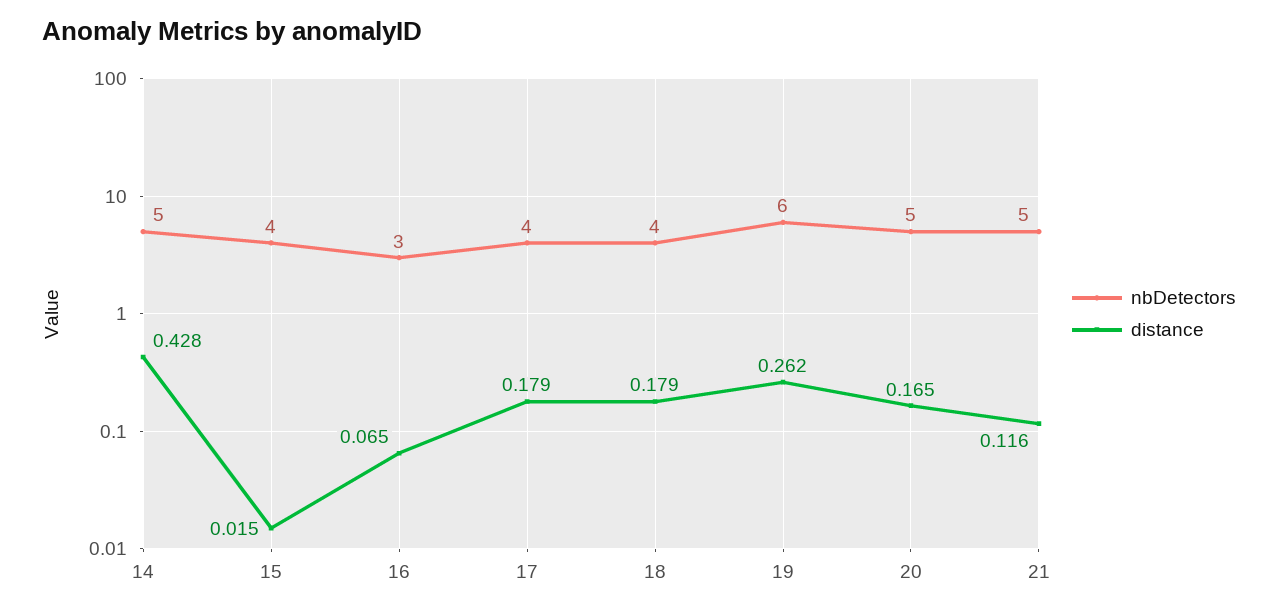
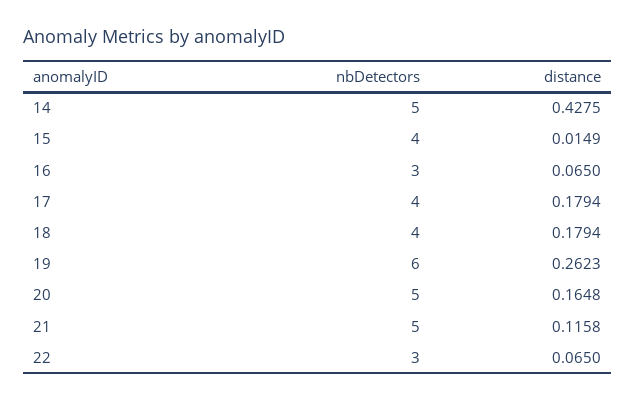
  {
    "nbDetectors": {
      "14": 5,
      "15": 4,
      "16": 3,
      "17": 4,
      "18": 4,
      "19": 6,
      "20": 5,
-     "21": 5
+     "21": 5,
+     "22": 3
    },
    "distance": {
      "14": 0.4275,
      "15": 0.0149,
      "16": 0.065,
      "17": 0.1794,
      "18": 0.1794,
      "19": 0.2623,
      "20": 0.1648,
-     "21": 0.1158
+     "21": 0.1158,
+     "22": 0.065
    }
  }

